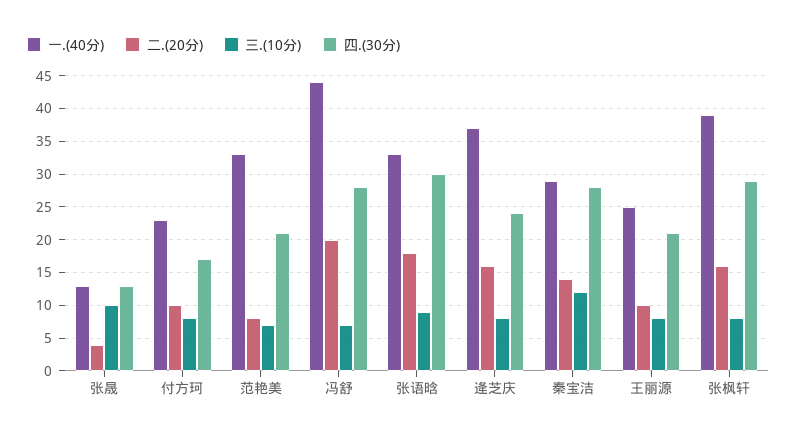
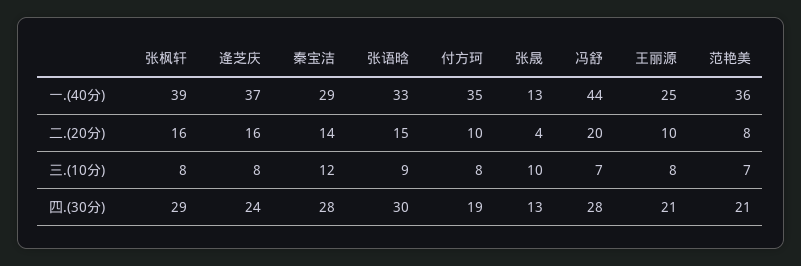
  {
    "一.(40分)": {
      "张晟": 13,
-     "付方珂": 23,
+     "付方珂": 35,
-     "范艳美": 33,
+     "范艳美": 36,
      "冯舒": 44,
      "张语晗": 33,
      "逄芝庆": 37,
      "秦宝洁": 29,
      "王丽源": 25,
      "张枫轩": 39
    },
    "二.(20分)": {
      "张晟": 4,
      "付方珂": 10,
      "范艳美": 8,
      "冯舒": 20,
-     "张语晗": 18,
+     "张语晗": 15,
      "逄芝庆": 16,
      "秦宝洁": 14,
      "王丽源": 10,
      "张枫轩": 16
    },
    "三.(10分)": {
      "张晟": 10,
      "付方珂": 8,
      "范艳美": 7,
      "冯舒": 7,
      "张语晗": 9,
      "逄芝庆": 8,
      "秦宝洁": 12,
      "王丽源": 8,
      "张枫轩": 8
    },
    "四.(30分)": {
      "张晟": 13,
-     "付方珂": 17,
+     "付方珂": 19,
      "范艳美": 21,
      "冯舒": 28,
      "张语晗": 30,
      "逄芝庆": 24,
      "秦宝洁": 28,
      "王丽源": 21,
      "张枫轩": 29
    }
  }

